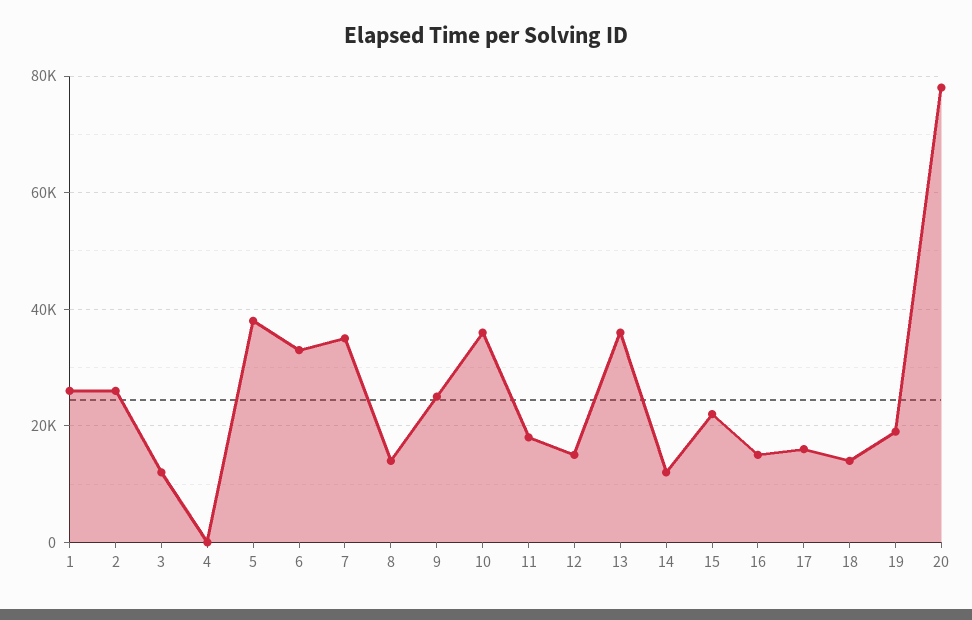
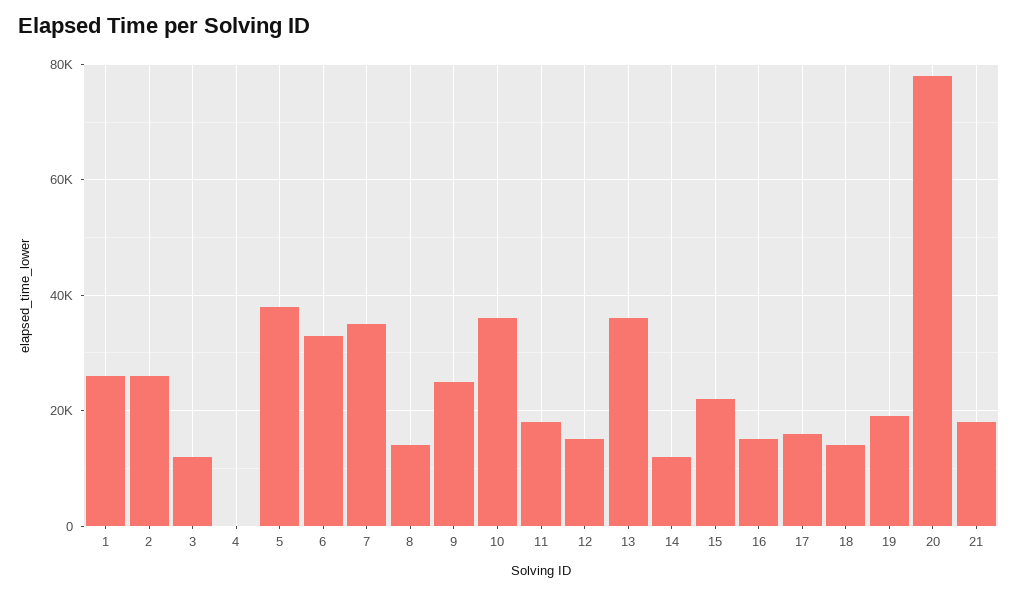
  {
    "1": 26000,
    "2": 26000,
    "3": 12000,
    "4": 0,
    "5": 38000,
    "6": 34000,
    "7": 36000,
    "8": 14000,
    "9": 26000,
    "10": 36000,
    "11": 18000,
    "12": 16000,
    "13": 36000,
    "14": 12000,
    "15": 22000,
    "16": 16000,
    "17": 16000,
    "18": 14000,
    "19": 20000,
-   "20": 78000
+   "20": 78000,
+   "21": 18000
  }

